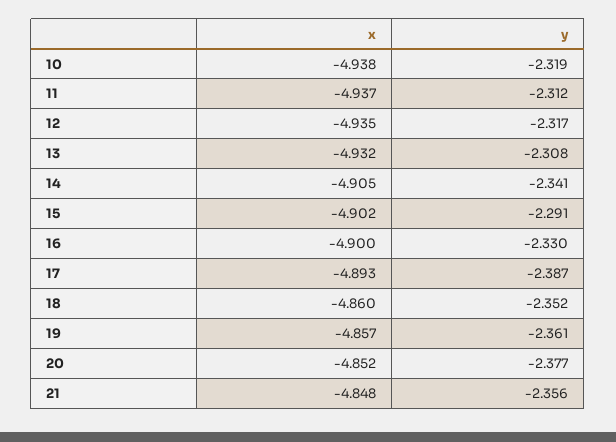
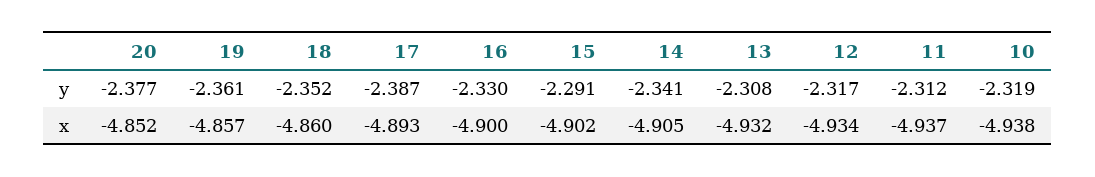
  {
    "x": {
      "10": -4.938,
      "11": -4.937,
-     "12": -4.935,
+     "12": -4.934,
      "13": -4.932,
      "14": -4.905,
      "15": -4.902,
      "16": -4.9,
      "17": -4.893,
      "18": -4.86,
      "19": -4.857,
-     "20": -4.852,
+     "20": -4.852
-     "21": -4.848
    },
    "y": {
      "10": -2.319,
      "11": -2.312,
      "12": -2.317,
      "13": -2.308,
      "14": -2.341,
      "15": -2.291,
      "16": -2.33,
      "17": -2.387,
      "18": -2.352,
      "19": -2.361,
-     "20": -2.377,
+     "20": -2.377
-     "21": -2.356
    }
  }

